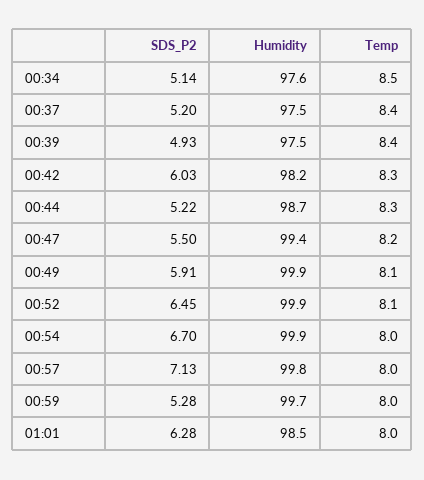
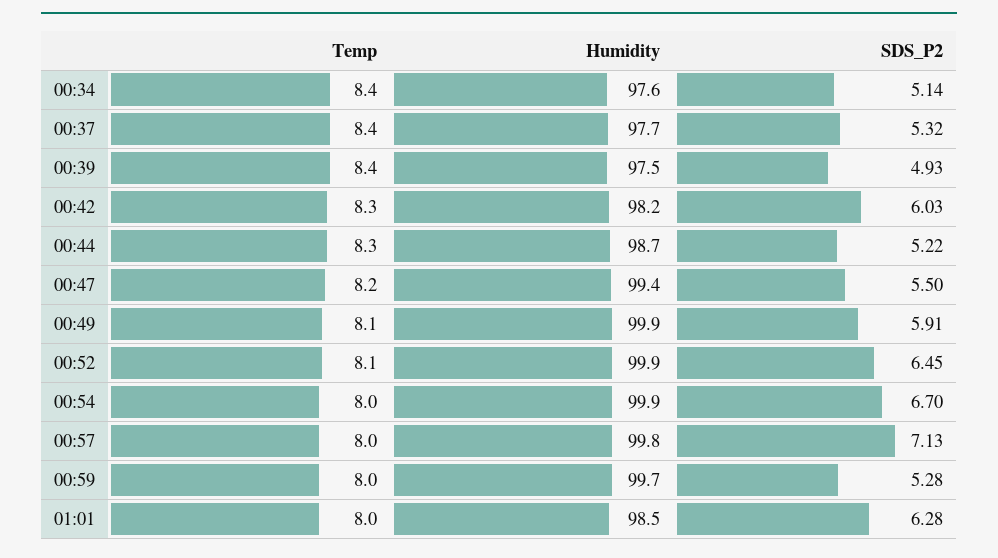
  {
    "SDS_P2": {
      "00:34": 5.14,
-     "00:37": 5.2,
+     "00:37": 5.32,
      "00:39": 4.93,
      "00:42": 6.03,
      "00:44": 5.22,
      "00:47": 5.5,
      "00:49": 5.91,
      "00:52": 6.45,
      "00:54": 6.7,
      "00:57": 7.13,
      "00:59": 5.28,
      "01:01": 6.28
    },
    "Humidity": {
      "00:34": 97.6,
-     "00:37": 97.5,
+     "00:37": 97.7,
      "00:39": 97.5,
      "00:42": 98.2,
      "00:44": 98.7,
      "00:47": 99.4,
      "00:49": 99.9,
      "00:52": 99.9,
      "00:54": 99.9,
      "00:57": 99.8,
      "00:59": 99.7,
      "01:01": 98.5
    },
    "Temp": {
-     "00:34": 8.5,
+     "00:34": 8.4,
      "00:37": 8.4,
      "00:39": 8.4,
      "00:42": 8.3,
      "00:44": 8.3,
      "00:47": 8.2,
      "00:49": 8.1,
      "00:52": 8.1,
      "00:54": 8,
      "00:57": 8,
      "00:59": 8,
      "01:01": 8
    }
  }

